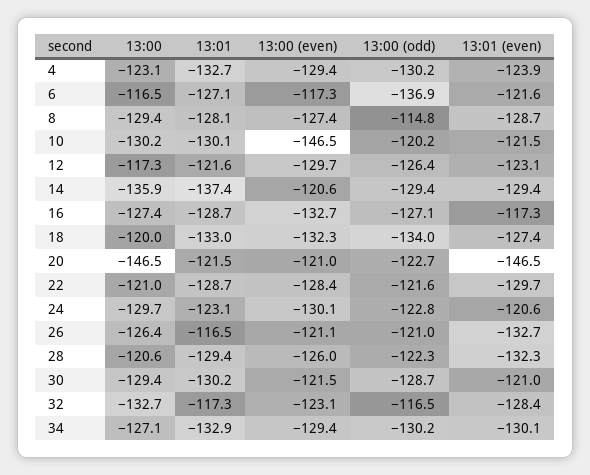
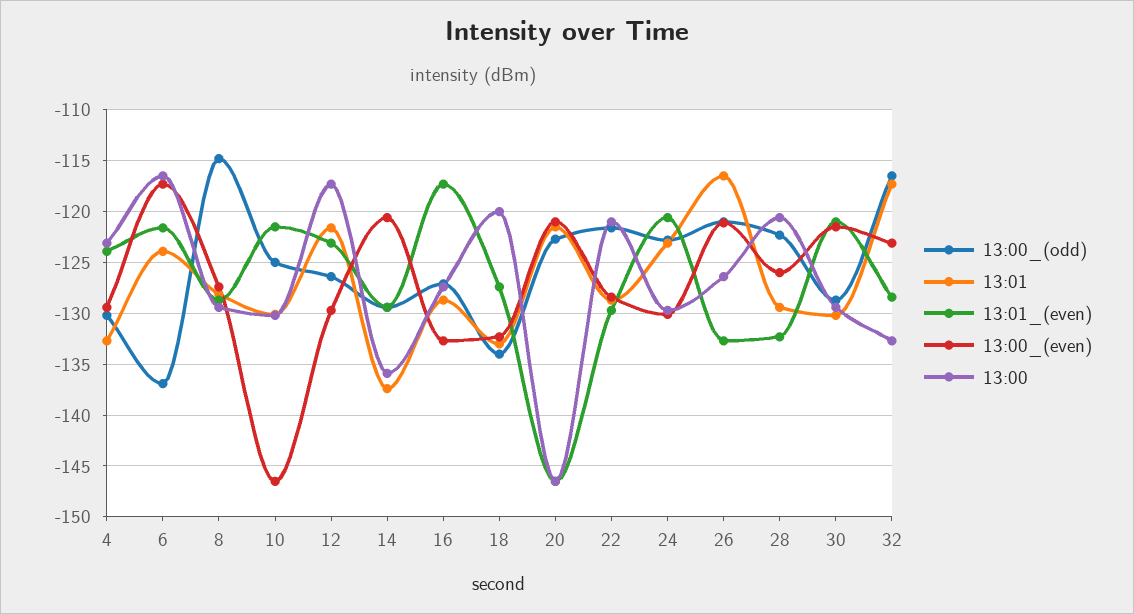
  {
    "13:00": {
      "4": -123.1,
      "6": -116.5,
      "8": -129.4,
      "10": -130.2,
      "12": -117.3,
      "14": -135.9,
      "16": -127.4,
      "18": -120,
      "20": -146.5,
      "22": -121,
      "24": -129.7,
      "26": -126.4,
      "28": -120.6,
      "30": -129.4,
-     "32": -132.7,
+     "32": -132.7
-     "34": -127.1
    },
    "13:01": {
      "4": -132.7,
-     "6": -127.1,
+     "6": -124,
      "8": -128.1,
      "10": -130.1,
      "12": -121.6,
      "14": -137.4,
      "16": -128.7,
      "18": -133,
      "20": -121.5,
      "22": -128.7,
      "24": -123.1,
      "26": -116.5,
      "28": -129.4,
      "30": -130.2,
-     "32": -117.3,
+     "32": -117.3
-     "34": -132.9
    },
    "13:00 (even)": {
      "4": -129.4,
      "6": -117.3,
      "8": -127.4,
      "10": -146.5,
      "12": -129.7,
      "14": -120.6,
      "16": -132.7,
      "18": -132.3,
      "20": -121,
      "22": -128.4,
      "24": -130.1,
      "26": -121.1,
      "28": -126,
      "30": -121.5,
-     "32": -123.1,
+     "32": -123.1
-     "34": -129.4
    },
    "13:00 (odd)": {
      "4": -130.2,
      "6": -136.9,
      "8": -114.8,
-     "10": -120.2,
+     "10": -125,
      "12": -126.4,
      "14": -129.4,
      "16": -127.1,
      "18": -134,
      "20": -122.7,
      "22": -121.6,
      "24": -122.8,
      "26": -121,
      "28": -122.3,
      "30": -128.7,
-     "32": -116.5,
+     "32": -116.5
-     "34": -130.2
    },
    "13:01 (even)": {
      "4": -123.9,
      "6": -121.6,
      "8": -128.7,
      "10": -121.5,
      "12": -123.1,
      "14": -129.4,
      "16": -117.3,
      "18": -127.4,
      "20": -146.5,
      "22": -129.7,
      "24": -120.6,
      "26": -132.7,
      "28": -132.3,
      "30": -121,
-     "32": -128.4,
+     "32": -128.4
-     "34": -130.1
    }
  }

